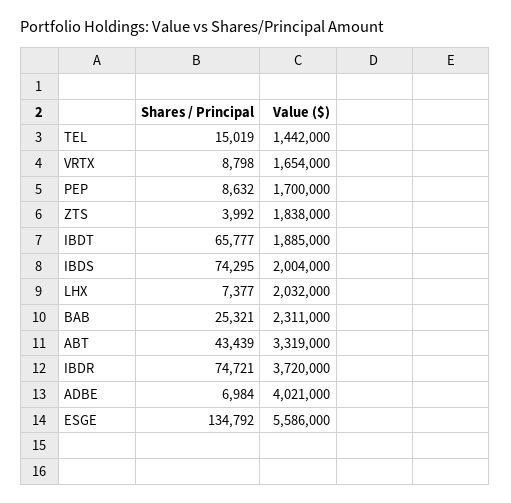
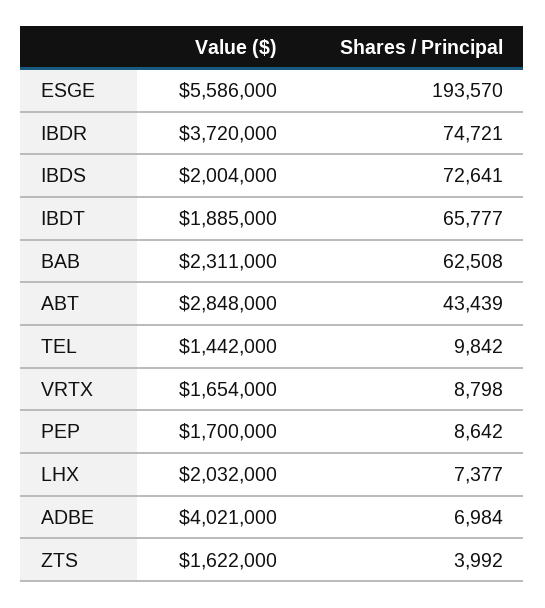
  {
    "Shares / Principal": {
-     "TEL": 15019,
+     "TEL": 9842,
      "VRTX": 8798,
-     "PEP": 8632,
+     "PEP": 8642,
      "ZTS": 3992,
      "IBDT": 65777,
-     "IBDS": 74295,
+     "IBDS": 72641,
      "LHX": 7377,
-     "BAB": 25321,
+     "BAB": 62508,
      "ABT": 43439,
      "IBDR": 74721,
      "ADBE": 6984,
-     "ESGE": 134792
+     "ESGE": 193570
    },
    "Value ($)": {
      "TEL": 1442000,
      "VRTX": 1654000,
      "PEP": 1700000,
-     "ZTS": 1838000,
+     "ZTS": 1622000,
      "IBDT": 1885000,
      "IBDS": 2004000,
      "LHX": 2032000,
      "BAB": 2311000,
-     "ABT": 3319000,
+     "ABT": 2848000,
      "IBDR": 3720000,
      "ADBE": 4021000,
      "ESGE": 5586000
    }
  }

